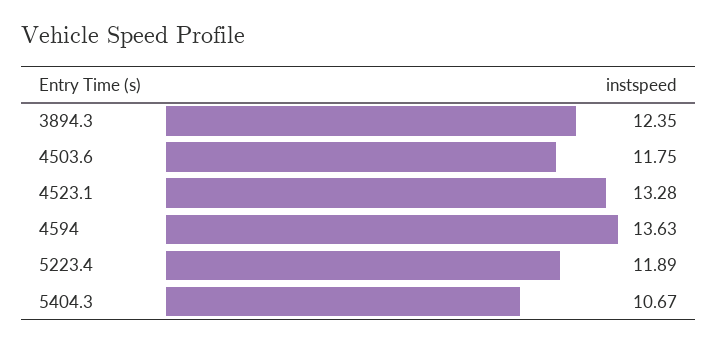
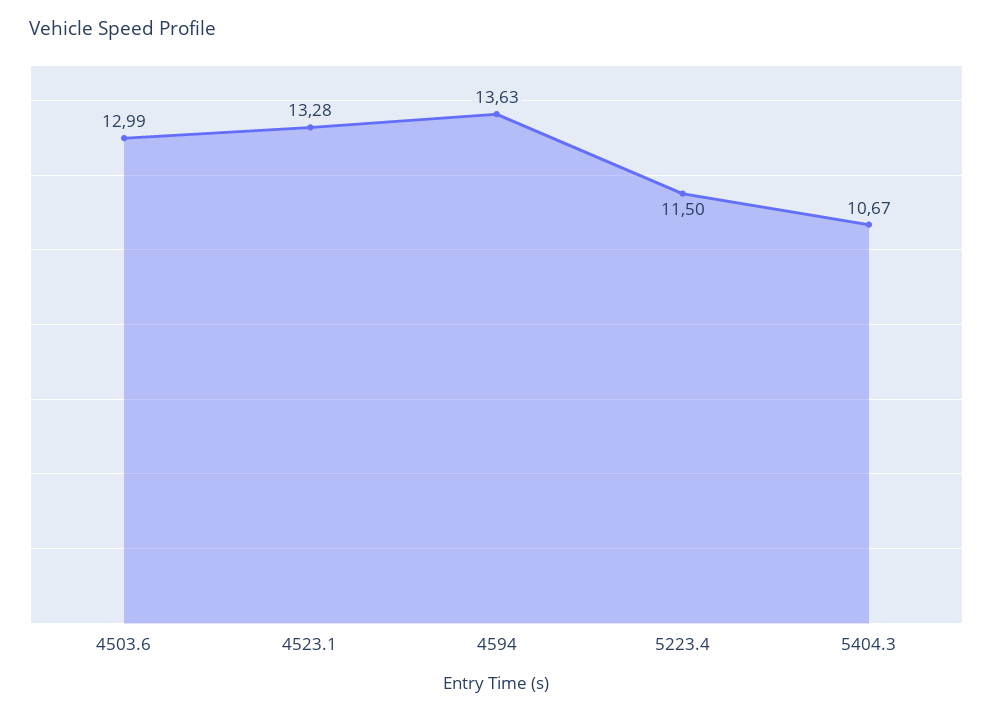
  {
-   "3894.3": 12.35,
-   "4503.6": 11.75,
+   "4503.6": 12.99,
    "4523.1": 13.28,
    "4594": 13.63,
-   "5223.4": 11.89,
+   "5223.4": 11.5,
    "5404.3": 10.67
  }

